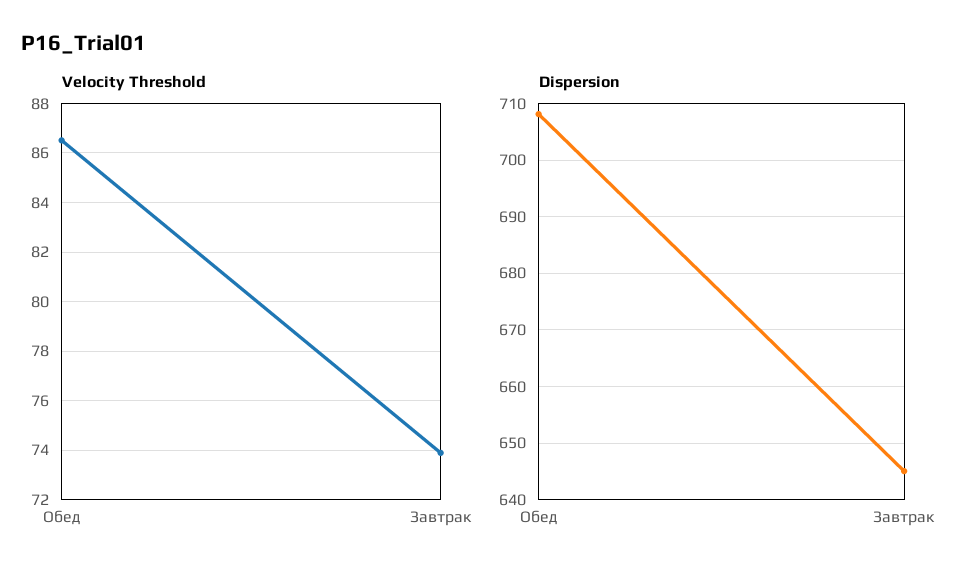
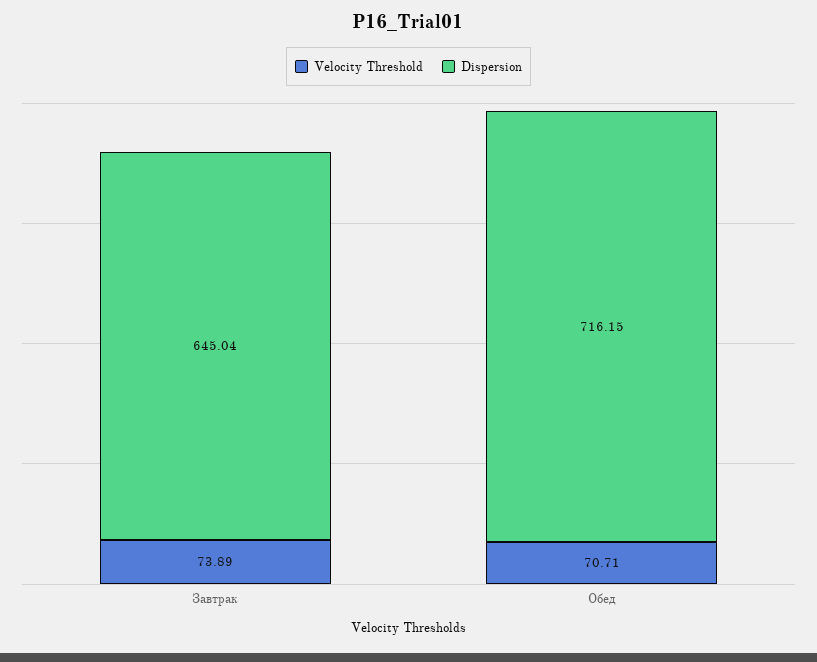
  {
    "Velocity Threshold": {
-     "Обед": 86.5,
+     "Обед": 70.71,
      "Завтрак": 73.89
    },
    "Dispersion": {
-     "Обед": 708,
+     "Обед": 716.15,
      "Завтрак": 645.04
    }
  }

